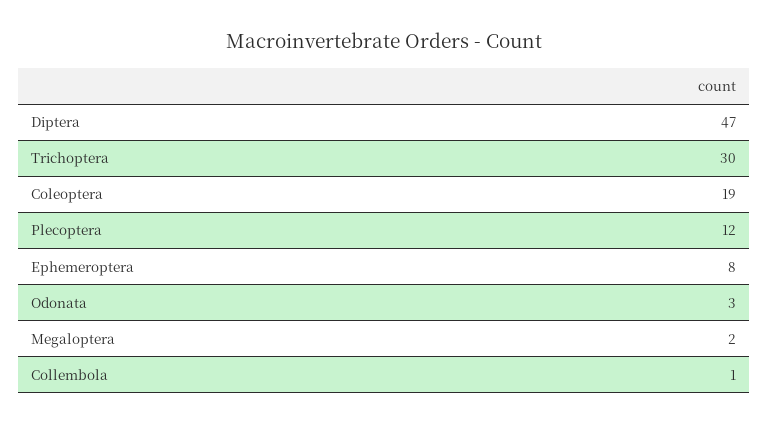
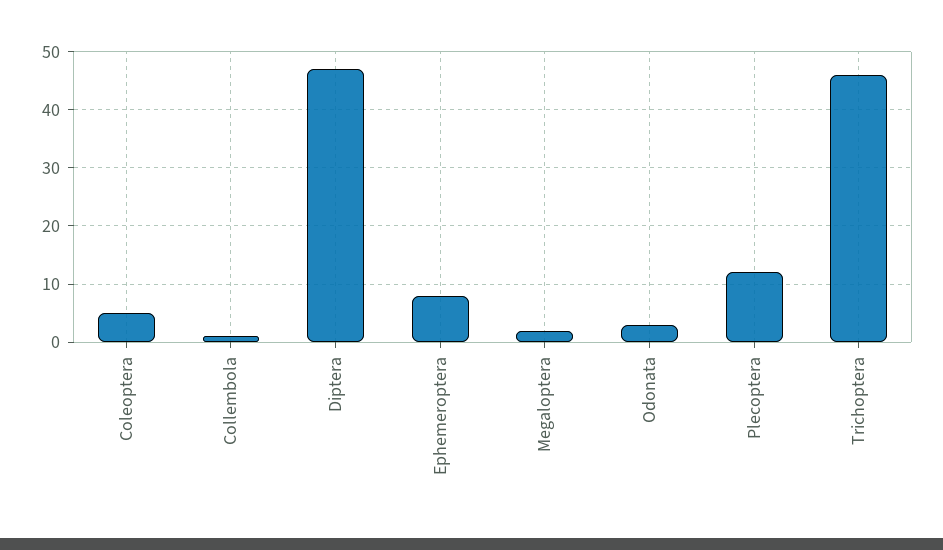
  {
    "Diptera": 47,
-   "Trichoptera": 30,
+   "Trichoptera": 45,
-   "Coleoptera": 19,
+   "Coleoptera": 5,
    "Plecoptera": 12,
    "Ephemeroptera": 8,
    "Odonata": 3,
    "Megaloptera": 2,
    "Collembola": 1
  }

